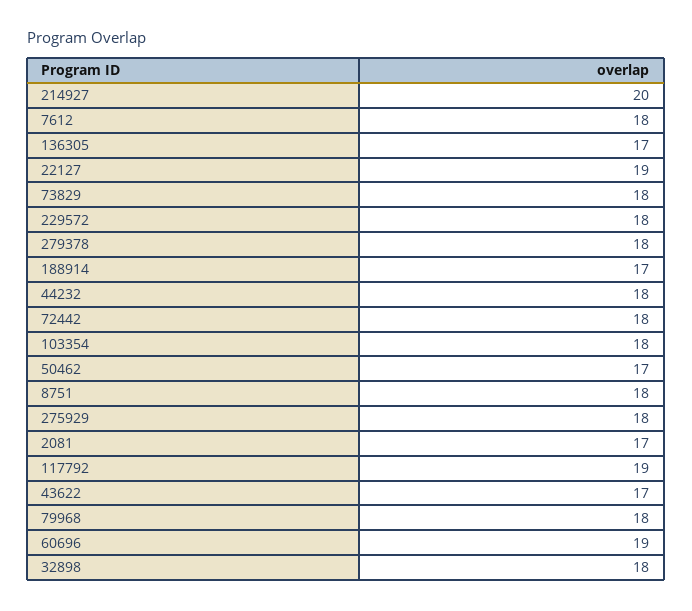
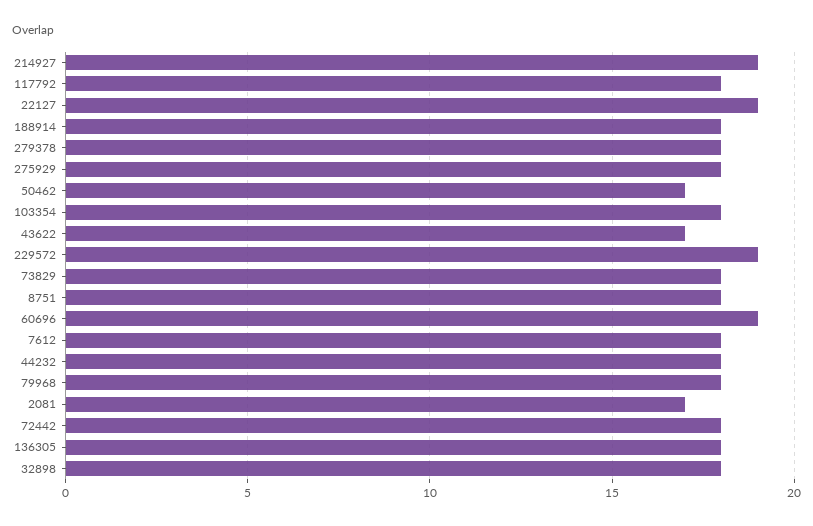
  {
-   "214927": 20,
+   "214927": 19,
    "7612": 18,
-   "136305": 17,
+   "136305": 18,
    "22127": 19,
    "73829": 18,
-   "229572": 18,
+   "229572": 19,
    "279378": 18,
-   "188914": 17,
+   "188914": 18,
    "44232": 18,
    "72442": 18,
    "103354": 18,
    "50462": 17,
    "8751": 18,
    "275929": 18,
    "2081": 17,
-   "117792": 19,
+   "117792": 18,
    "43622": 17,
    "79968": 18,
    "60696": 19,
    "32898": 18
  }

